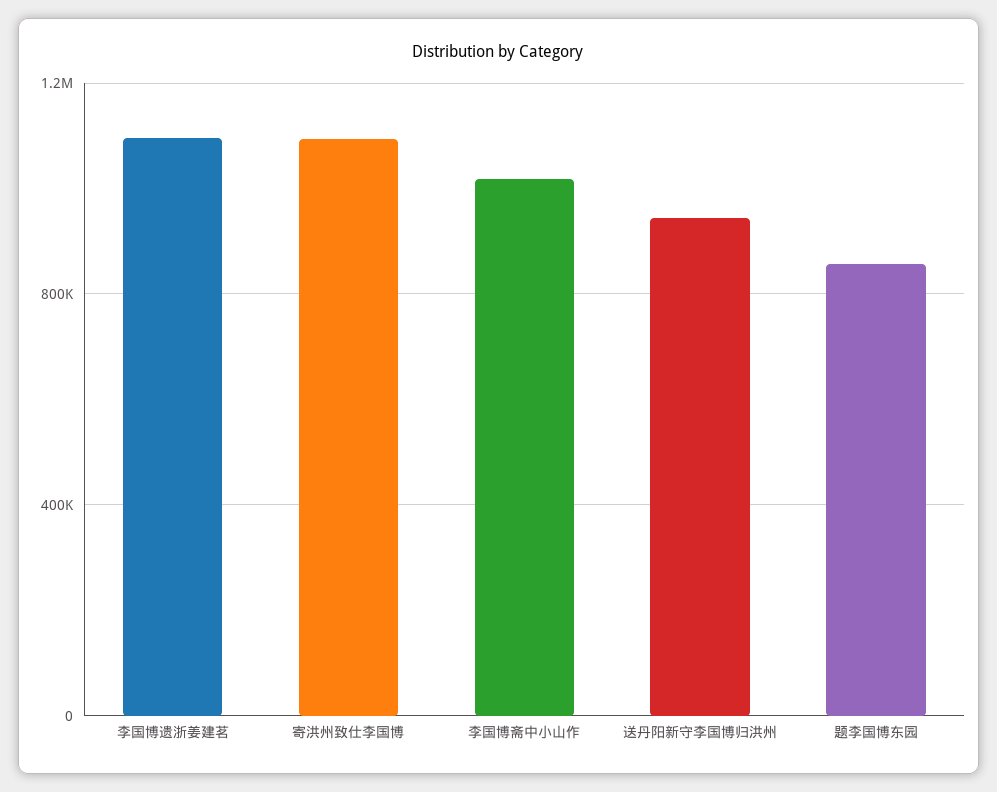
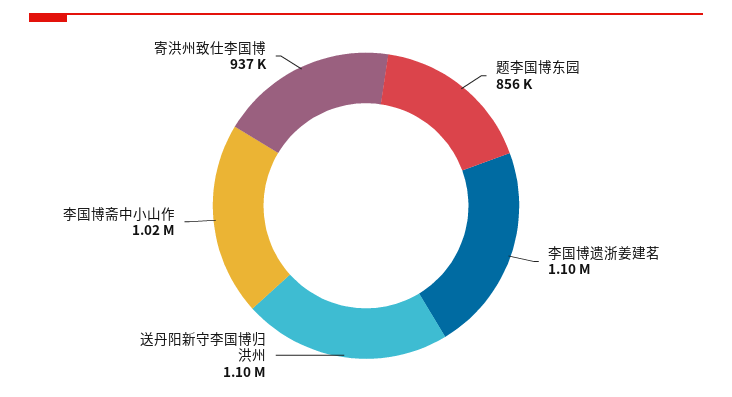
  {
    "李国博遗浙姜建茗": 1100000,
-   "寄洪州致仕李国博": 1100000,
+   "寄洪州致仕李国博": 937000,
    "李国博斋中小山作": 1020000,
-   "送丹阳新守李国博归洪州": 950000,
+   "送丹阳新守李国博归洪州": 1100000,
    "题李国博东园": 856000
  }

